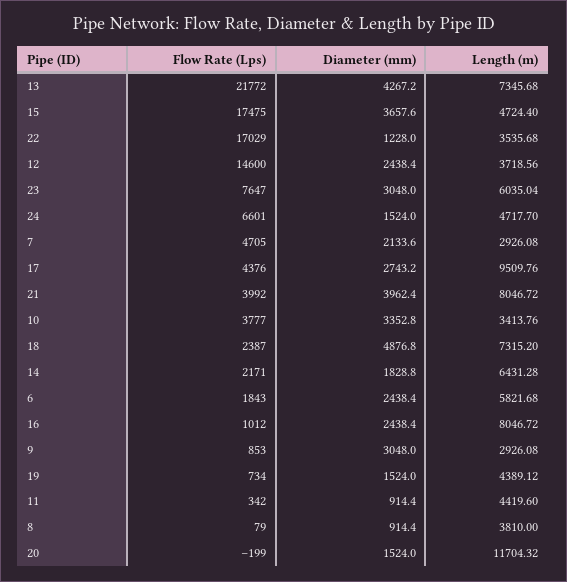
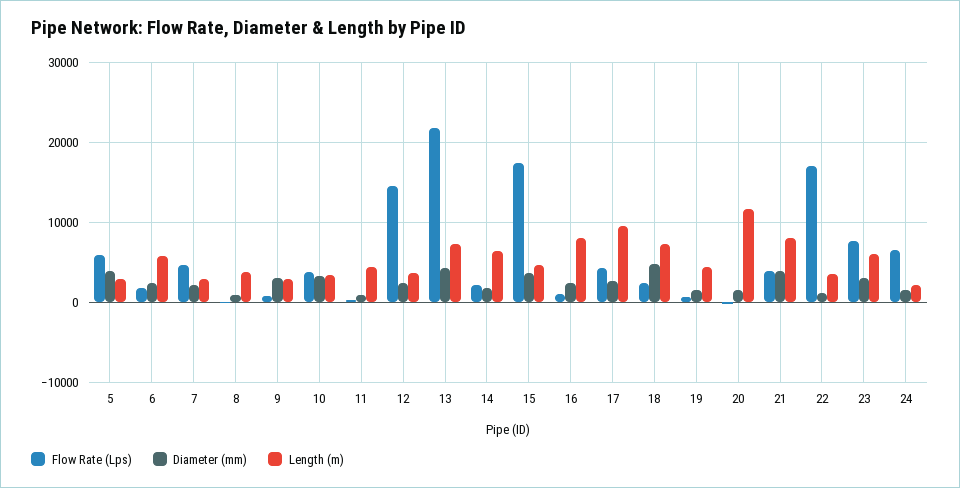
  {
    "Flow Rate (Lps)": {
      "13": 21772,
      "15": 17475,
      "22": 17029,
      "12": 14600,
      "23": 7647,
      "24": 6601,
      "7": 4705,
      "17": 4376,
      "21": 3992,
      "10": 3777,
      "18": 2387,
      "14": 2171,
      "6": 1843,
      "16": 1012,
      "9": 853,
      "19": 734,
      "11": 342,
      "8": 79,
-     "20": -199
+     "20": -199,
+     "5": 6000
    },
    "Diameter (mm)": {
      "13": 4267.2,
      "15": 3657.6,
      "22": 1228,
      "12": 2438.4,
      "23": 3048,
      "24": 1524,
      "7": 2133.6,
      "17": 2743.2,
      "21": 3962.4,
      "10": 3352.8,
      "18": 4876.8,
      "14": 1828.8,
      "6": 2438.4,
      "16": 2438.4,
      "9": 3048,
      "19": 1524,
      "11": 914.4,
      "8": 914.4,
-     "20": 1524
+     "20": 1524,
+     "5": 4000
    },
    "Length (m)": {
      "13": 7345.68,
      "15": 4724.4,
      "22": 3535.68,
      "12": 3718.56,
      "23": 6035.04,
-     "24": 4717.7,
+     "24": 2000,
      "7": 2926.08,
      "17": 9509.76,
      "21": 8046.72,
      "10": 3413.76,
      "18": 7315.2,
      "14": 6431.28,
      "6": 5821.68,
      "16": 8046.72,
      "9": 2926.08,
      "19": 4389.12,
      "11": 4419.6,
      "8": 3810,
-     "20": 11704.32
+     "20": 11704.32,
+     "5": 3000
    }
  }

